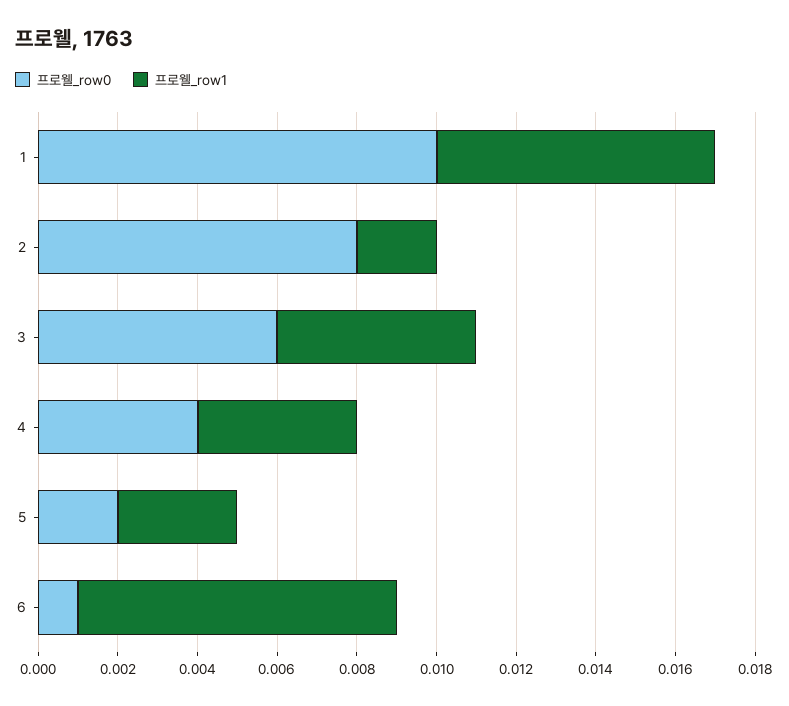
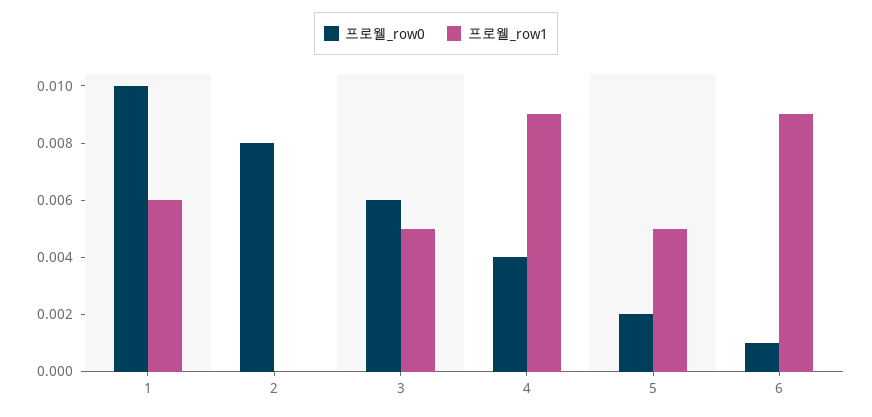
  {
    "프로웰_row0": {
      "1": 0.01,
      "2": 0.008,
      "3": 0.006,
      "4": 0.004,
      "5": 0.002,
      "6": 0.001
    },
    "프로웰_row1": {
-     "1": 0.007,
+     "1": 0.006,
-     "2": 0.002,
+     "2": 0,
      "3": 0.005,
-     "4": 0.004,
+     "4": 0.009,
-     "5": 0.003,
+     "5": 0.005,
-     "6": 0.008
+     "6": 0.009
    }
  }

